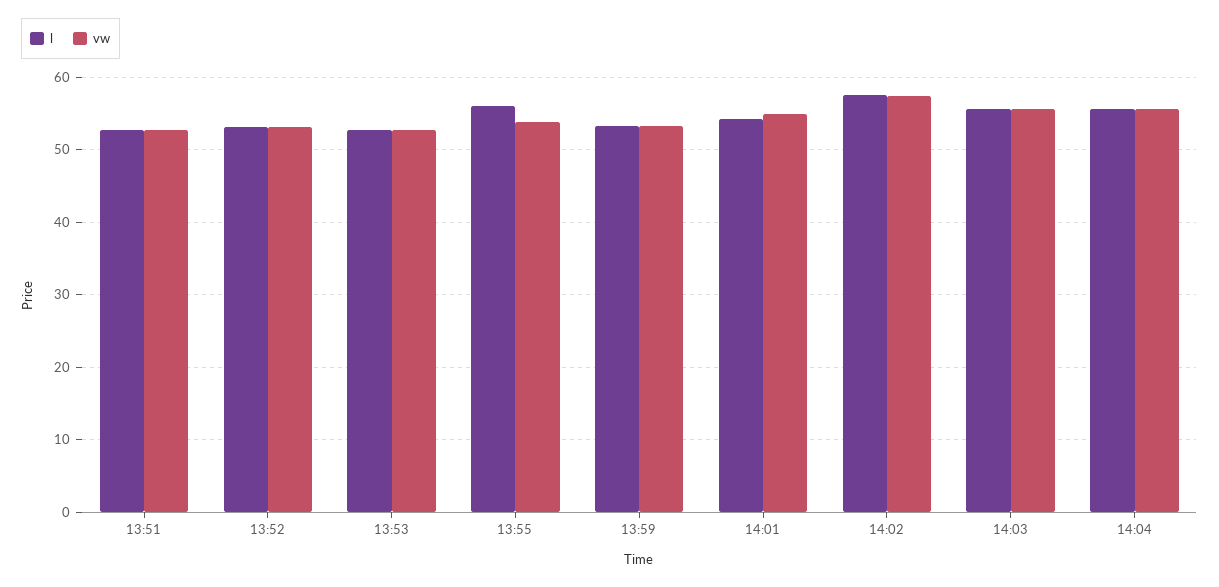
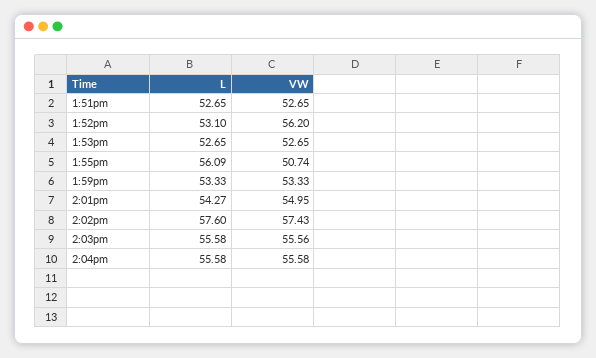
  {
    "l": {
      "13:51": 52.65,
      "13:52": 53.1,
      "13:53": 52.65,
      "13:55": 56.09,
      "13:59": 53.33,
      "14:01": 54.27,
      "14:02": 57.6,
      "14:03": 55.58,
      "14:04": 55.58
    },
    "vw": {
      "13:51": 52.65,
-     "13:52": 53,
+     "13:52": 56.2,
      "13:53": 52.65,
-     "13:55": 54,
+     "13:55": 50.74,
      "13:59": 53.33,
      "14:01": 54.95,
      "14:02": 57.43,
      "14:03": 55.56,
      "14:04": 55.58
    }
  }

